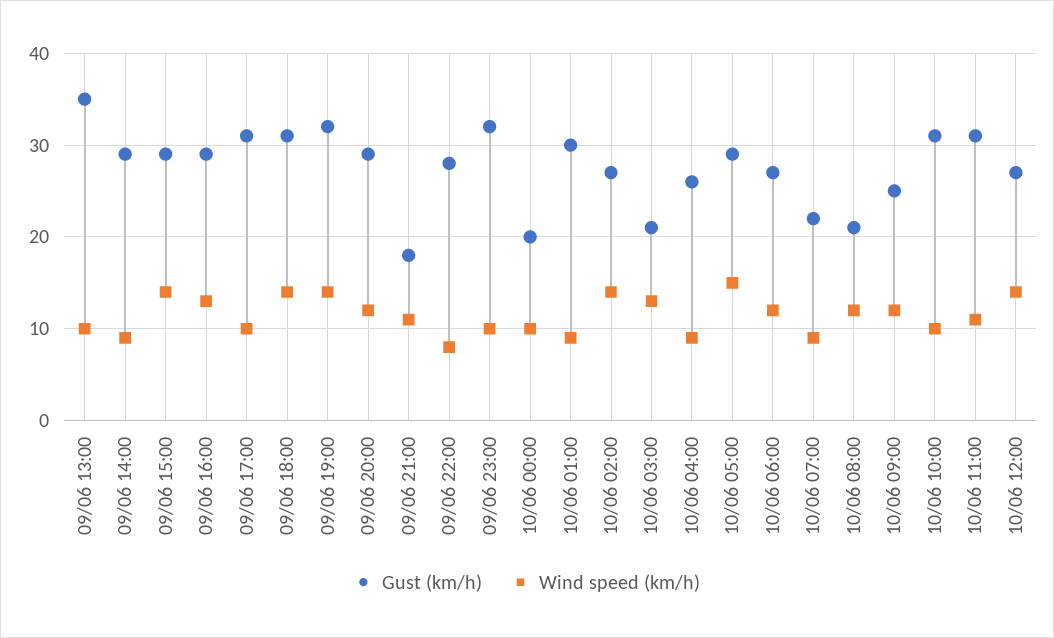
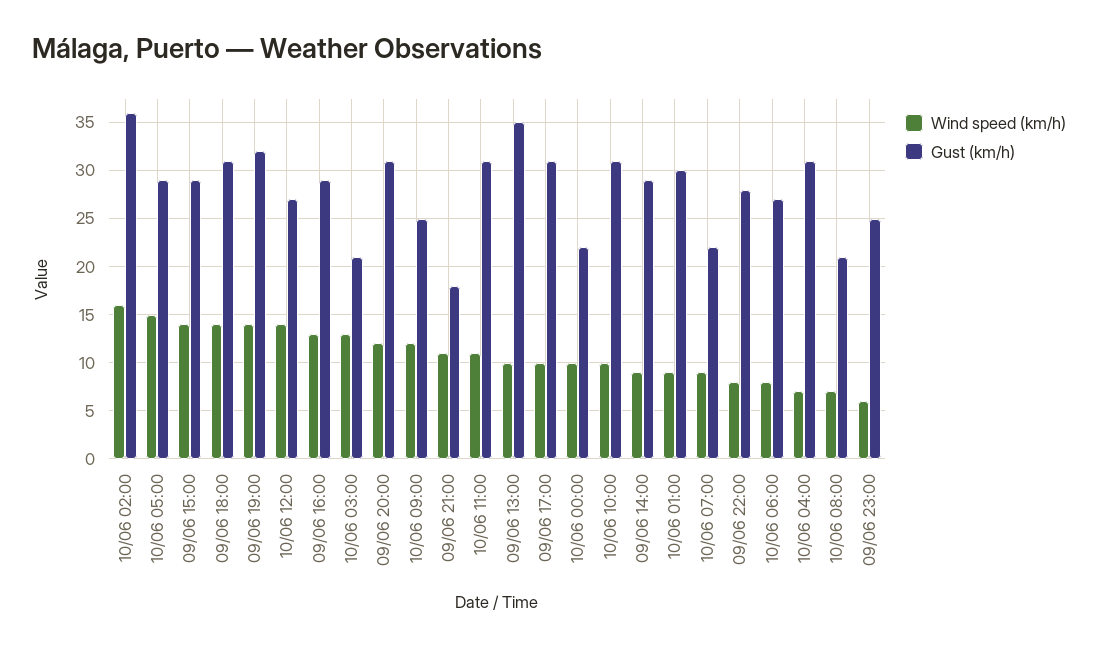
  {
    "Gust (km/h)": {
      "09/06 13:00": 35,
      "09/06 14:00": 29,
      "09/06 15:00": 29,
      "09/06 16:00": 29,
      "09/06 17:00": 31,
      "09/06 18:00": 31,
      "09/06 19:00": 32,
-     "09/06 20:00": 29,
+     "09/06 20:00": 31,
      "09/06 21:00": 18,
      "09/06 22:00": 28,
-     "09/06 23:00": 32,
+     "09/06 23:00": 25,
-     "10/06 00:00": 20,
+     "10/06 00:00": 22,
      "10/06 01:00": 30,
-     "10/06 02:00": 27,
+     "10/06 02:00": 36,
      "10/06 03:00": 21,
-     "10/06 04:00": 26,
+     "10/06 04:00": 31,
      "10/06 05:00": 29,
      "10/06 06:00": 27,
      "10/06 07:00": 22,
      "10/06 08:00": 21,
      "10/06 09:00": 25,
      "10/06 10:00": 31,
      "10/06 11:00": 31,
      "10/06 12:00": 27
    },
    "Wind speed (km/h)": {
      "09/06 13:00": 10,
      "09/06 14:00": 9,
      "09/06 15:00": 14,
      "09/06 16:00": 13,
      "09/06 17:00": 10,
      "09/06 18:00": 14,
      "09/06 19:00": 14,
      "09/06 20:00": 12,
      "09/06 21:00": 11,
      "09/06 22:00": 8,
-     "09/06 23:00": 10,
+     "09/06 23:00": 6,
      "10/06 00:00": 10,
      "10/06 01:00": 9,
-     "10/06 02:00": 14,
+     "10/06 02:00": 16,
      "10/06 03:00": 13,
-     "10/06 04:00": 9,
+     "10/06 04:00": 7,
      "10/06 05:00": 15,
-     "10/06 06:00": 12,
+     "10/06 06:00": 8,
      "10/06 07:00": 9,
-     "10/06 08:00": 12,
+     "10/06 08:00": 7,
      "10/06 09:00": 12,
      "10/06 10:00": 10,
      "10/06 11:00": 11,
      "10/06 12:00": 14
    }
  }

